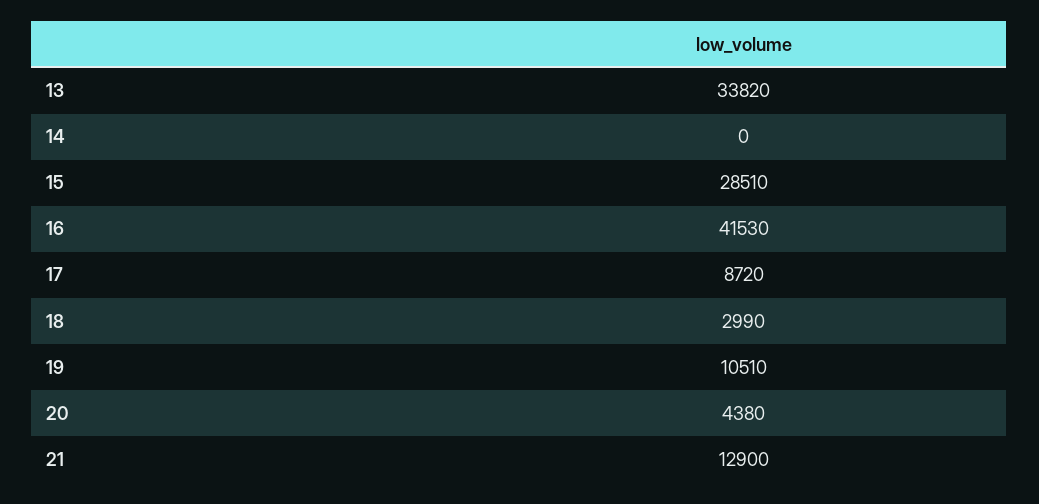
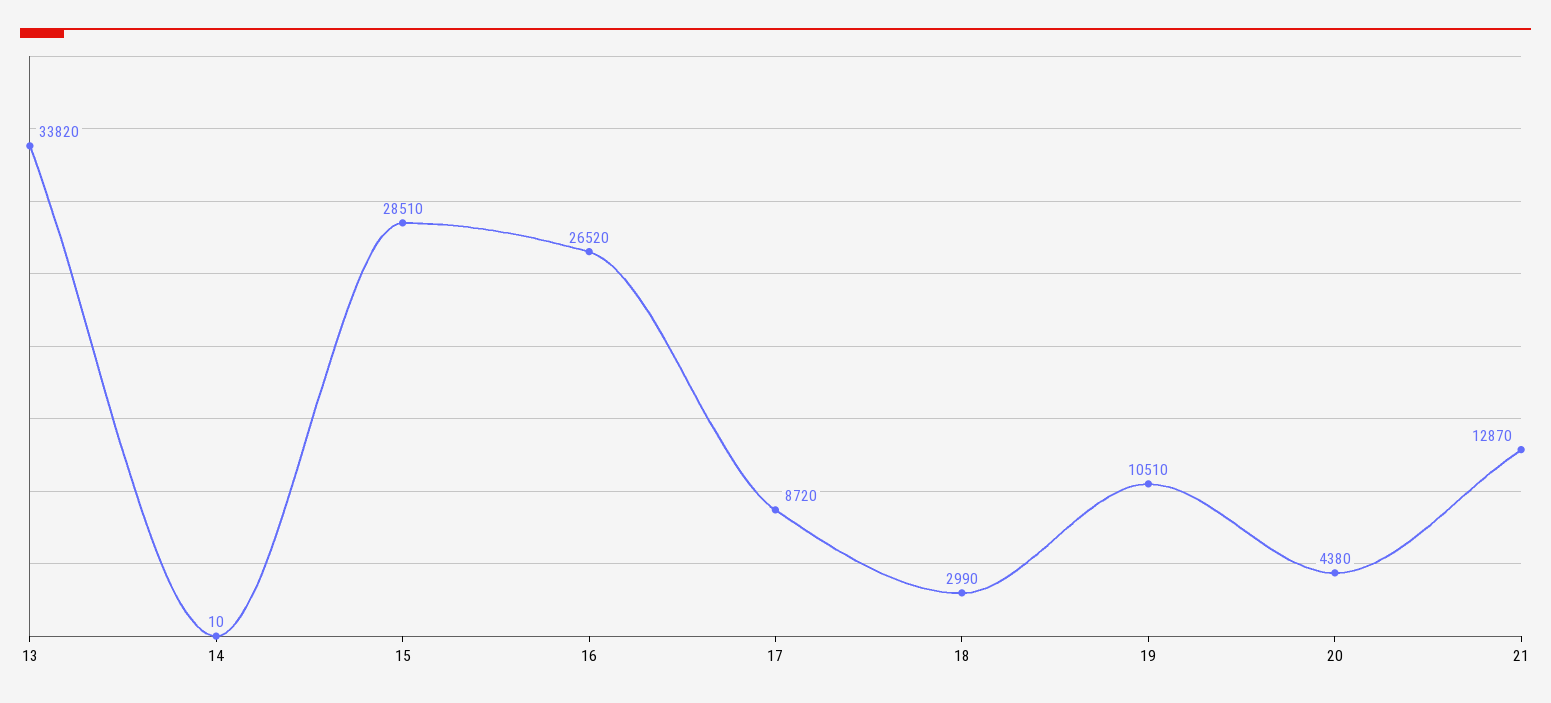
  {
    "13": 33820,
-   "14": 0,
+   "14": 10,
    "15": 28510,
-   "16": 41530,
+   "16": 26520,
    "17": 8720,
    "18": 2990,
    "19": 10510,
    "20": 4380,
-   "21": 12900
+   "21": 12870
  }

